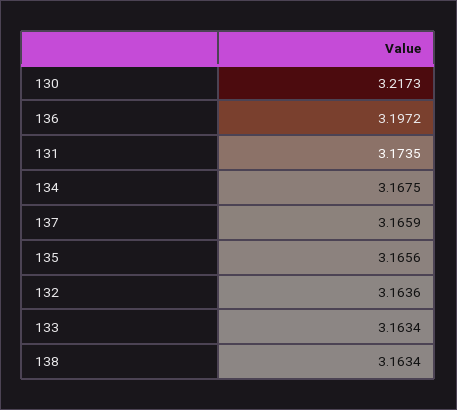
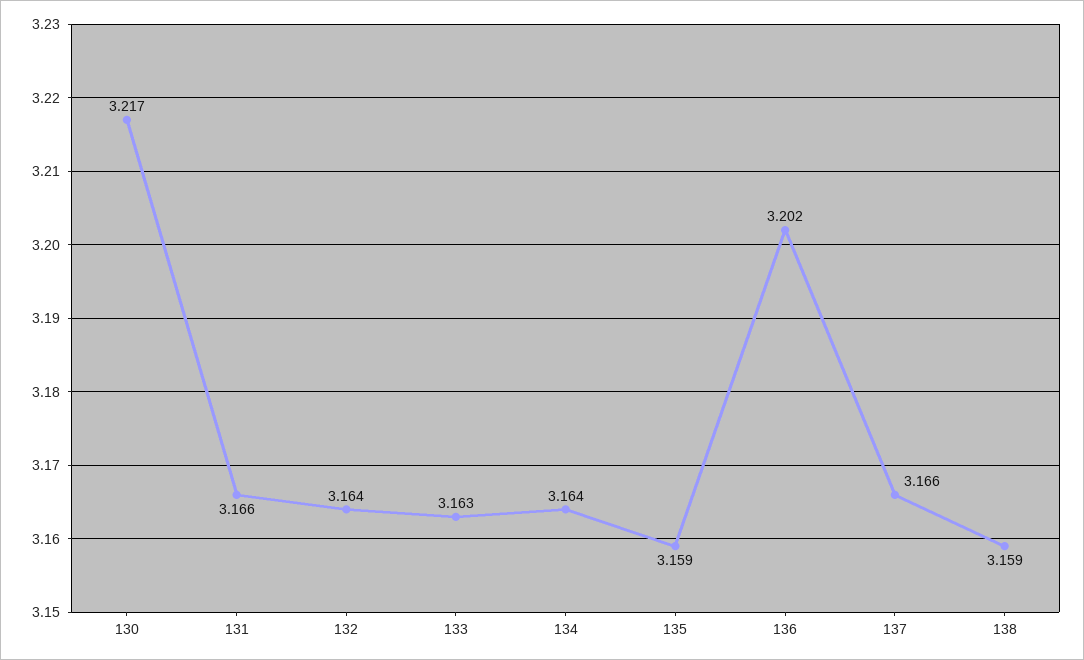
  {
    "130": 3.2173,
-   "136": 3.1972,
+   "136": 3.202,
-   "131": 3.1735,
+   "131": 3.166,
-   "134": 3.1675,
+   "134": 3.164,
    "137": 3.1659,
-   "135": 3.1656,
+   "135": 3.159,
    "132": 3.1636,
    "133": 3.1634,
-   "138": 3.1634
+   "138": 3.159
  }

